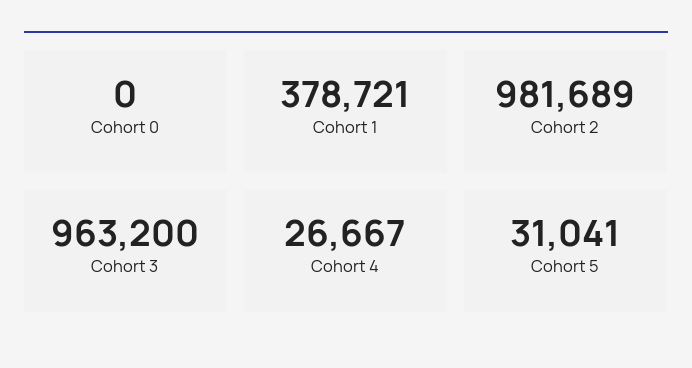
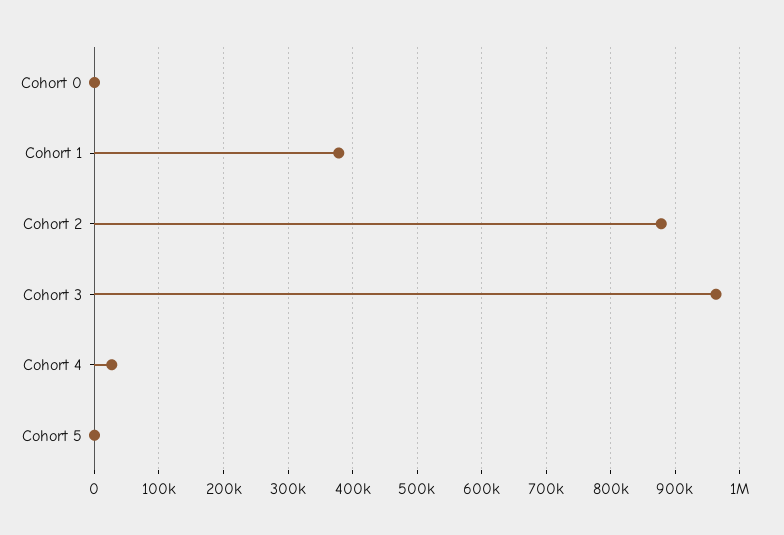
  {
    "Cohort 0": 0,
    "Cohort 1": 378721,
-   "Cohort 2": 981689,
+   "Cohort 2": 880000,
    "Cohort 3": 963200,
    "Cohort 4": 26667,
-   "Cohort 5": 31041
+   "Cohort 5": 0
  }

